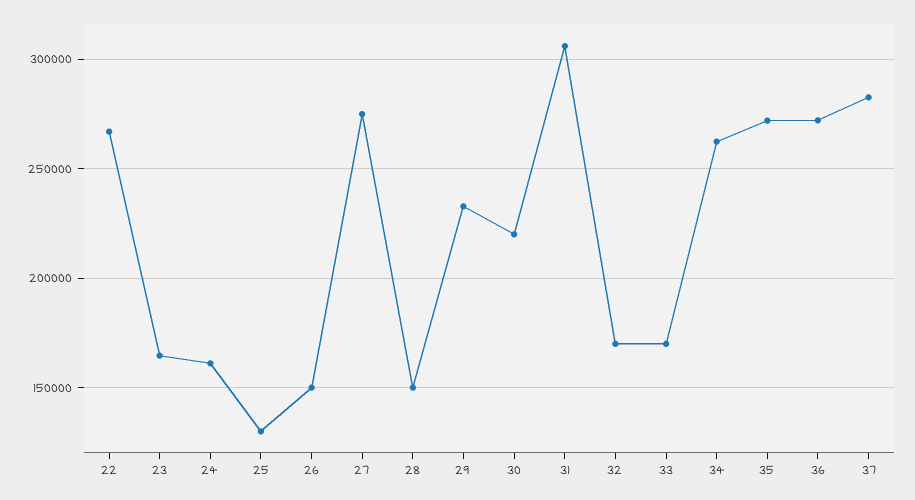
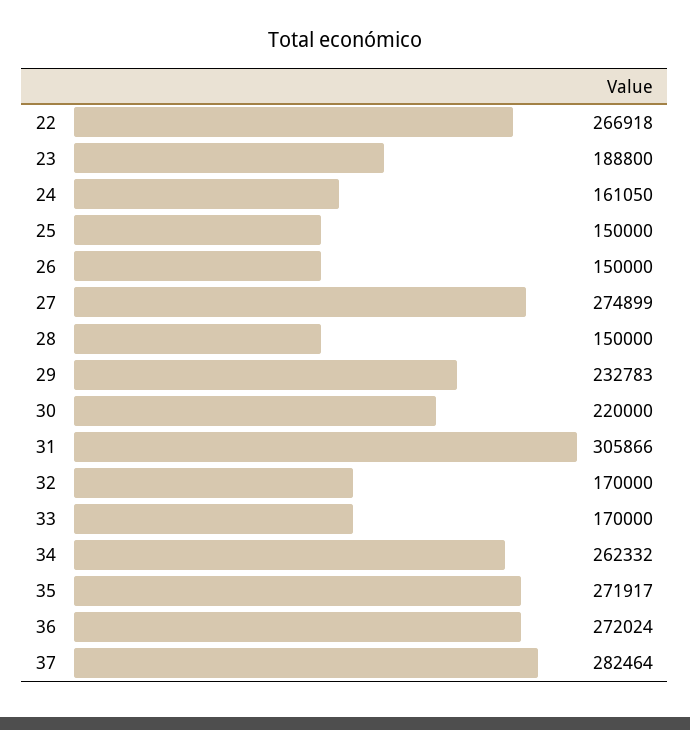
  {
    "22": 266918,
-   "23": 165000,
+   "23": 188800,
    "24": 161050,
-   "25": 130000,
+   "25": 150000,
    "26": 150000,
    "27": 274899,
    "28": 150000,
    "29": 232783,
    "30": 220000,
    "31": 305866,
    "32": 170000,
    "33": 170000,
    "34": 262332,
    "35": 271917,
    "36": 272024,
    "37": 282464
  }

